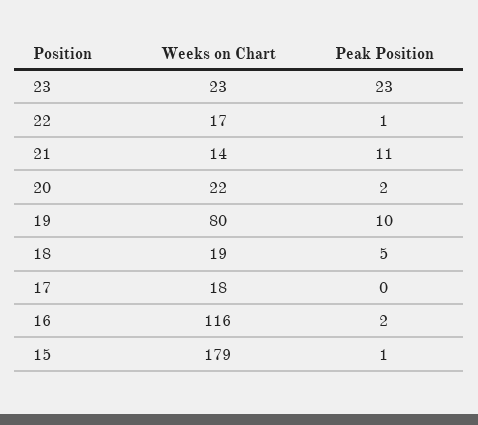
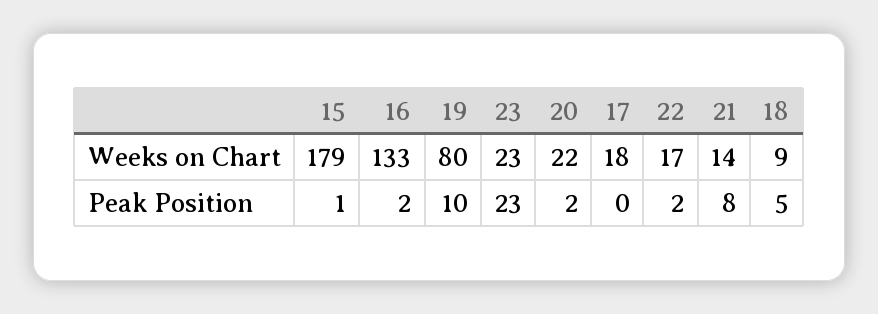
  {
    "Weeks on Chart": {
      "23": 23,
      "22": 17,
      "21": 14,
      "20": 22,
      "19": 80,
-     "18": 19,
+     "18": 9,
      "17": 18,
-     "16": 116,
+     "16": 133,
      "15": 179
    },
    "Peak Position": {
      "23": 23,
-     "22": 1,
+     "22": 2,
-     "21": 11,
+     "21": 8,
      "20": 2,
      "19": 10,
      "18": 5,
      "17": 0,
      "16": 2,
      "15": 1
    }
  }

